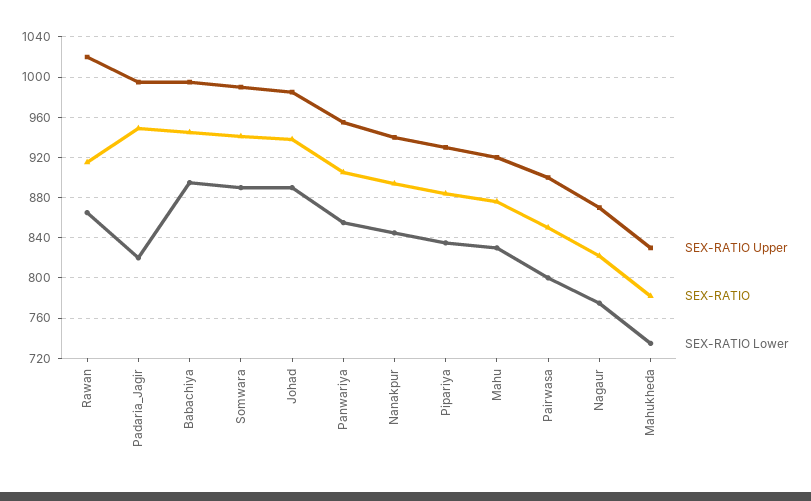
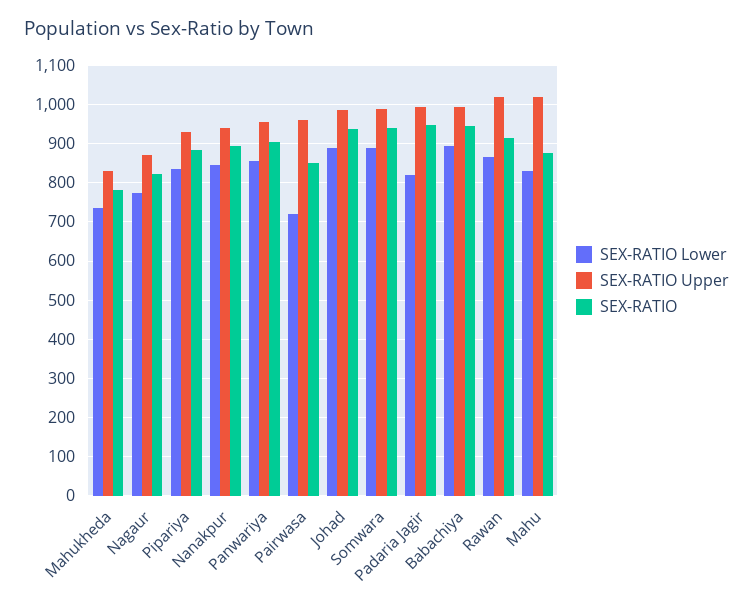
  {
    "SEX-RATIO Upper": {
      "Rawan": 1020,
      "Padaria_Jagir": 1000,
      "Babachiya": 1000,
      "Somwara": 990,
      "Johad": 990,
      "Panwariya": 960,
      "Nanakpur": 940,
      "Pipariya": 930,
-     "Mahu": 920,
+     "Mahu": 1020,
-     "Pairwasa": 900,
+     "Pairwasa": 960,
      "Nagaur": 870,
      "Mahukheda": 830
    },
    "SEX-RATIO": {
      "Rawan": 920,
      "Padaria_Jagir": 950,
      "Babachiya": 950,
      "Somwara": 940,
      "Johad": 940,
      "Panwariya": 910,
      "Nanakpur": 890,
      "Pipariya": 880,
      "Mahu": 880,
      "Pairwasa": 850,
      "Nagaur": 820,
      "Mahukheda": 780
    },
    "SEX-RATIO Lower": {
      "Rawan": 870,
      "Padaria_Jagir": 820,
      "Babachiya": 900,
      "Somwara": 890,
      "Johad": 890,
      "Panwariya": 860,
      "Nanakpur": 850,
      "Pipariya": 840,
      "Mahu": 830,
-     "Pairwasa": 800,
+     "Pairwasa": 720,
      "Nagaur": 780,
      "Mahukheda": 740
    }
  }

